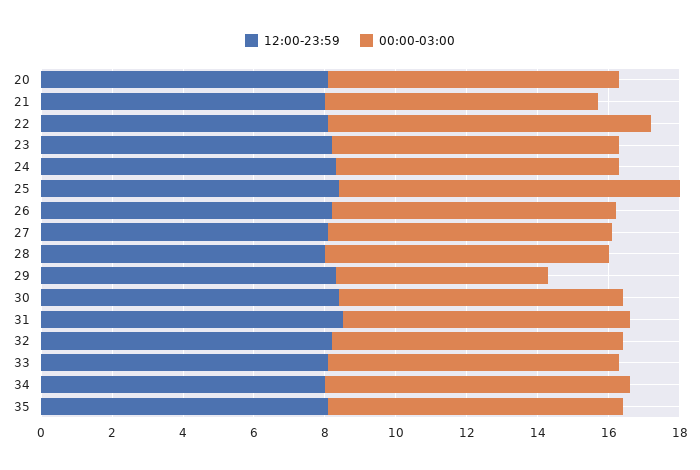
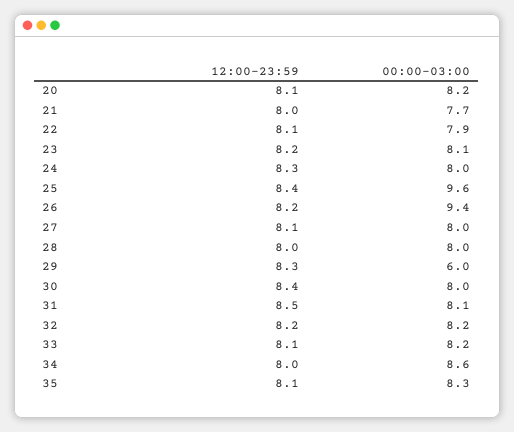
  {
    "12:00-23:59": {
      "20": 8.1,
      "21": 8,
      "22": 8.1,
      "23": 8.2,
      "24": 8.3,
      "25": 8.4,
      "26": 8.2,
      "27": 8.1,
      "28": 8,
      "29": 8.3,
      "30": 8.4,
      "31": 8.5,
      "32": 8.2,
      "33": 8.1,
      "34": 8,
      "35": 8.1
    },
    "00:00-03:00": {
      "20": 8.2,
      "21": 7.7,
-     "22": 9,
+     "22": 7.9,
      "23": 8.1,
      "24": 8,
      "25": 9.6,
-     "26": 8,
+     "26": 9.4,
      "27": 8,
      "28": 8,
      "29": 6,
      "30": 8,
      "31": 8.1,
      "32": 8.2,
      "33": 8.2,
      "34": 8.6,
      "35": 8.3
    }
  }

